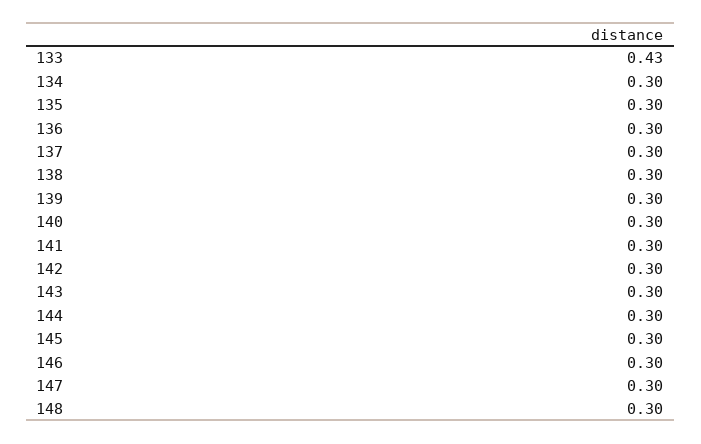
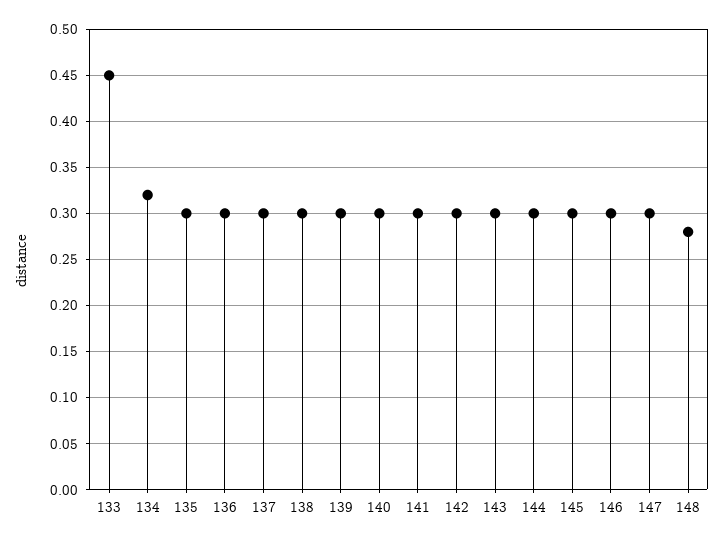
  {
-   "133": 0.43,
+   "133": 0.45,
-   "134": 0.3,
+   "134": 0.32,
    "135": 0.3,
    "136": 0.3,
    "137": 0.3,
    "138": 0.3,
    "139": 0.3,
    "140": 0.3,
    "141": 0.3,
    "142": 0.3,
    "143": 0.3,
    "144": 0.3,
    "145": 0.3,
    "146": 0.3,
    "147": 0.3,
-   "148": 0.3
+   "148": 0.28
  }

